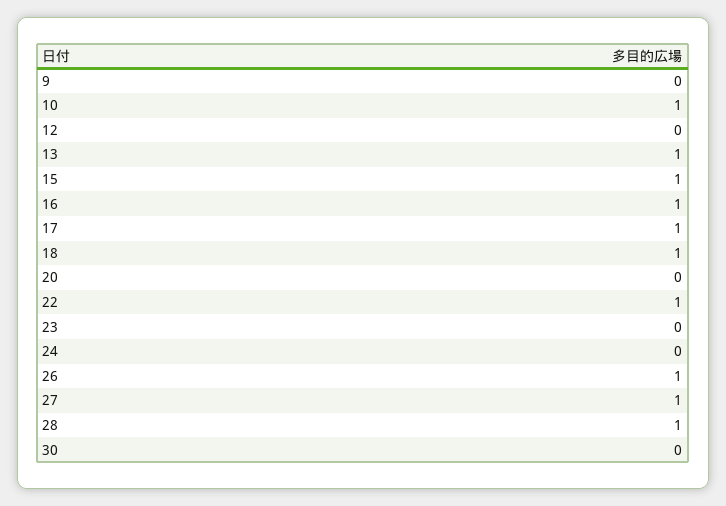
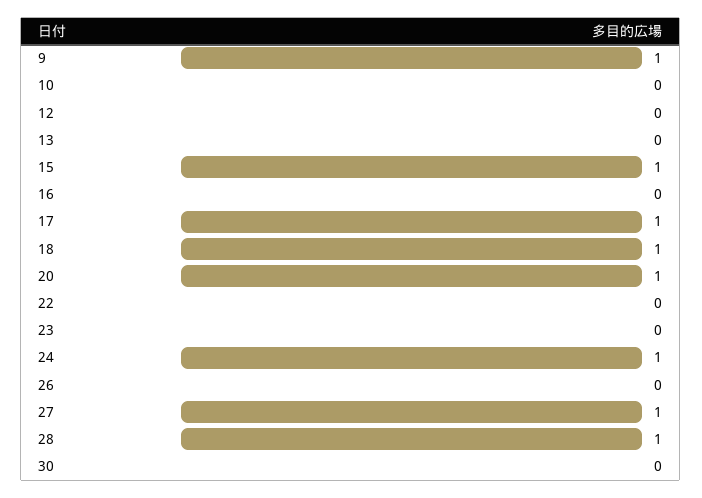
  {
-   "9": 0,
+   "9": 1,
-   "10": 1,
+   "10": 0,
    "12": 0,
-   "13": 1,
+   "13": 0,
    "15": 1,
-   "16": 1,
+   "16": 0,
    "17": 1,
    "18": 1,
-   "20": 0,
+   "20": 1,
-   "22": 1,
+   "22": 0,
    "23": 0,
-   "24": 0,
+   "24": 1,
-   "26": 1,
+   "26": 0,
    "27": 1,
    "28": 1,
    "30": 0
  }

